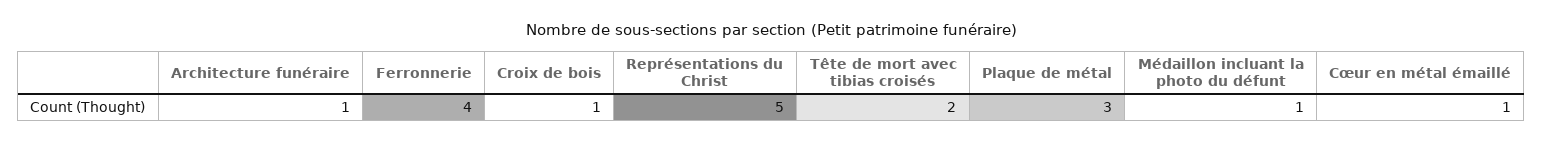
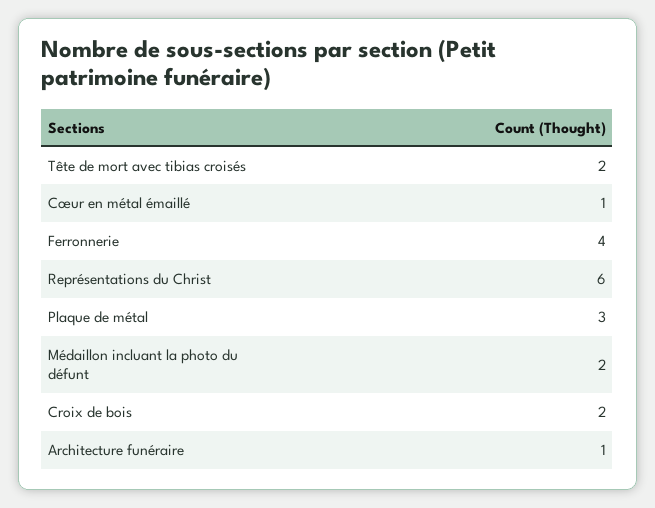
  {
    "Architecture funéraire": 1,
    "Ferronnerie": 4,
-   "Croix de bois": 1,
+   "Croix de bois": 2,
-   "Représentations du Christ": 5,
+   "Représentations du Christ": 6,
    "Tête de mort avec tibias croisés": 2,
    "Plaque de métal": 3,
-   "Médaillon incluant la photo du défunt": 1,
+   "Médaillon incluant la photo du défunt": 2,
    "Cœur en métal émaillé": 1
  }

